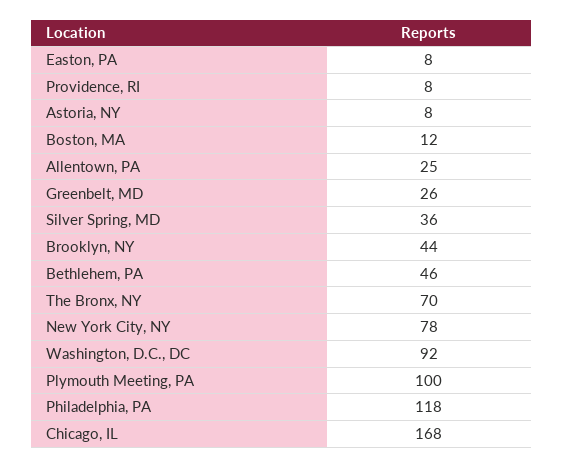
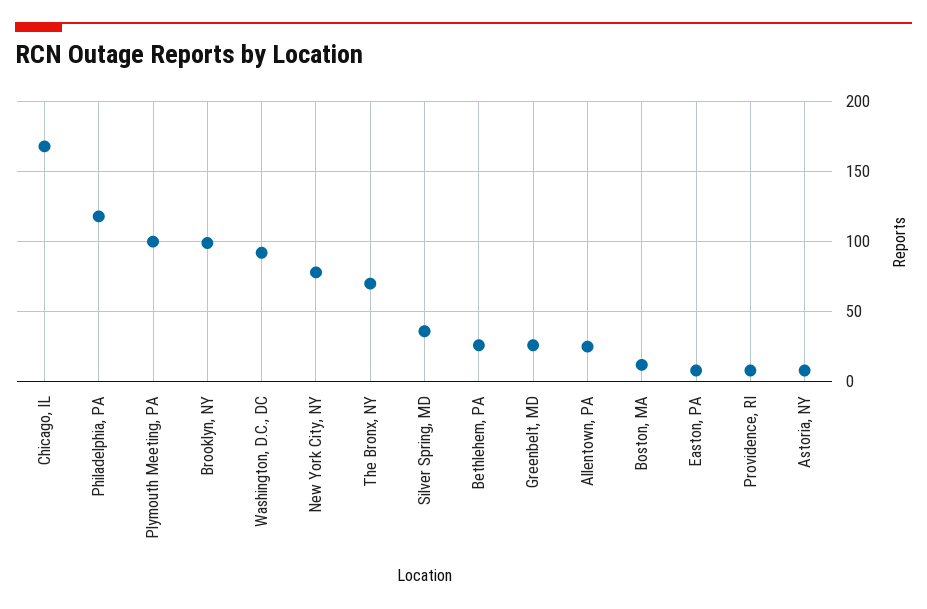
  {
    "Easton, PA": 8,
    "Providence, RI": 8,
    "Astoria, NY": 8,
    "Boston, MA": 12,
    "Allentown, PA": 25,
    "Greenbelt, MD": 26,
    "Silver Spring, MD": 36,
-   "Brooklyn, NY": 44,
+   "Brooklyn, NY": 100,
-   "Bethlehem, PA": 46,
+   "Bethlehem, PA": 25,
    "The Bronx, NY": 70,
    "New York City, NY": 78,
    "Washington, D.C., DC": 92,
    "Plymouth Meeting, PA": 100,
    "Philadelphia, PA": 118,
    "Chicago, IL": 168
  }

